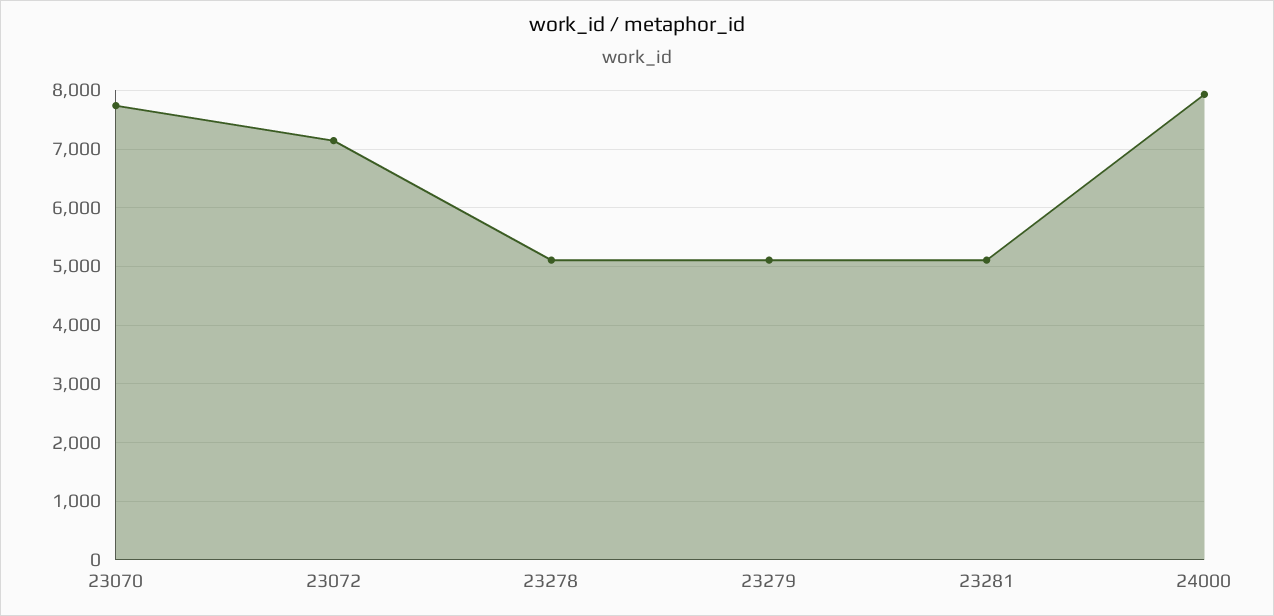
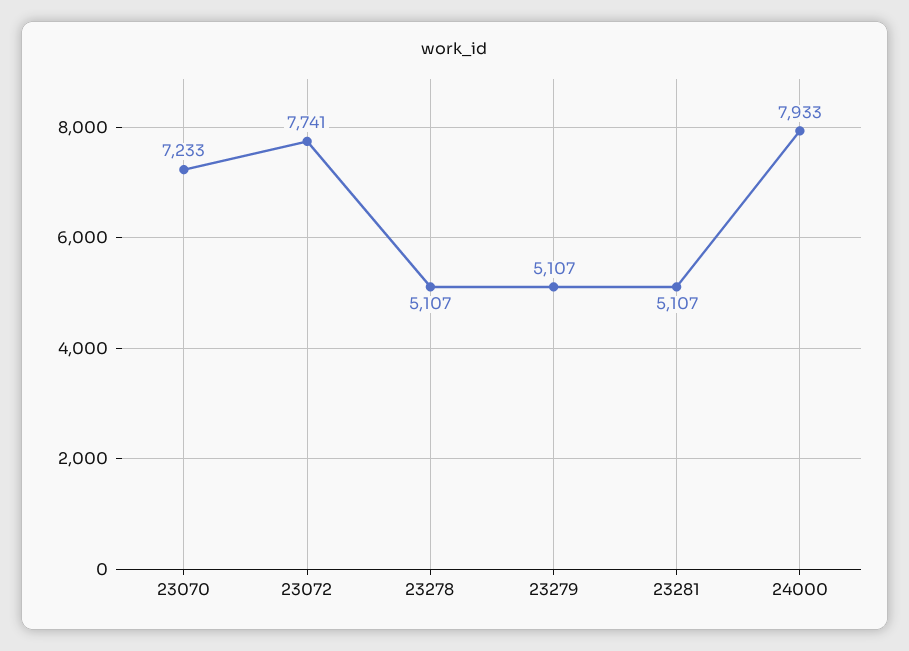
  {
-   "23070": 7800,
+   "23070": 7233,
-   "23072": 7200,
+   "23072": 7741,
    "23278": 5107,
    "23279": 5107,
    "23281": 5107,
    "24000": 7933
  }

